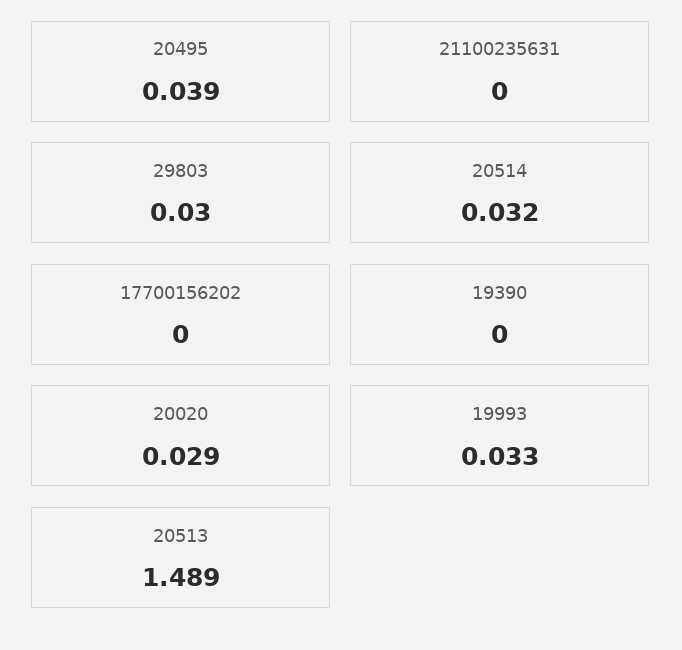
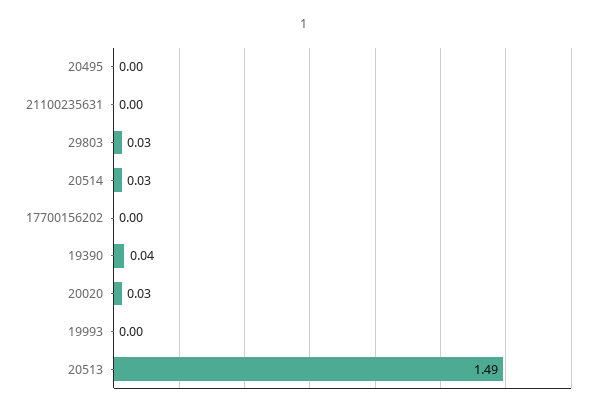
  {
-   "20495": 0.039,
+   "20495": 0,
    "21100235631": 0,
    "29803": 0.03,
    "20514": 0.032,
    "17700156202": 0,
-   "19390": 0,
+   "19390": 0.04,
    "20020": 0.029,
-   "19993": 0.033,
+   "19993": 0,
    "20513": 1.489
  }

